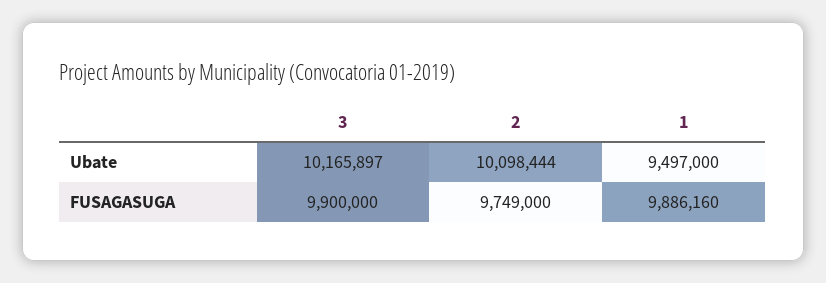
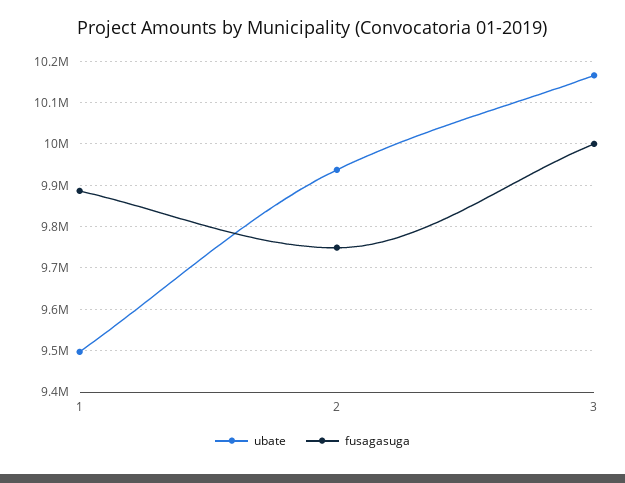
  {
    "Ubate": {
      "3": 10165897,
-     "2": 10098444,
+     "2": 9940000,
      "1": 9497000
    },
    "FUSAGASUGA": {
-     "3": 9900000,
+     "3": 10000000,
      "2": 9749000,
      "1": 9886160
    }
  }

